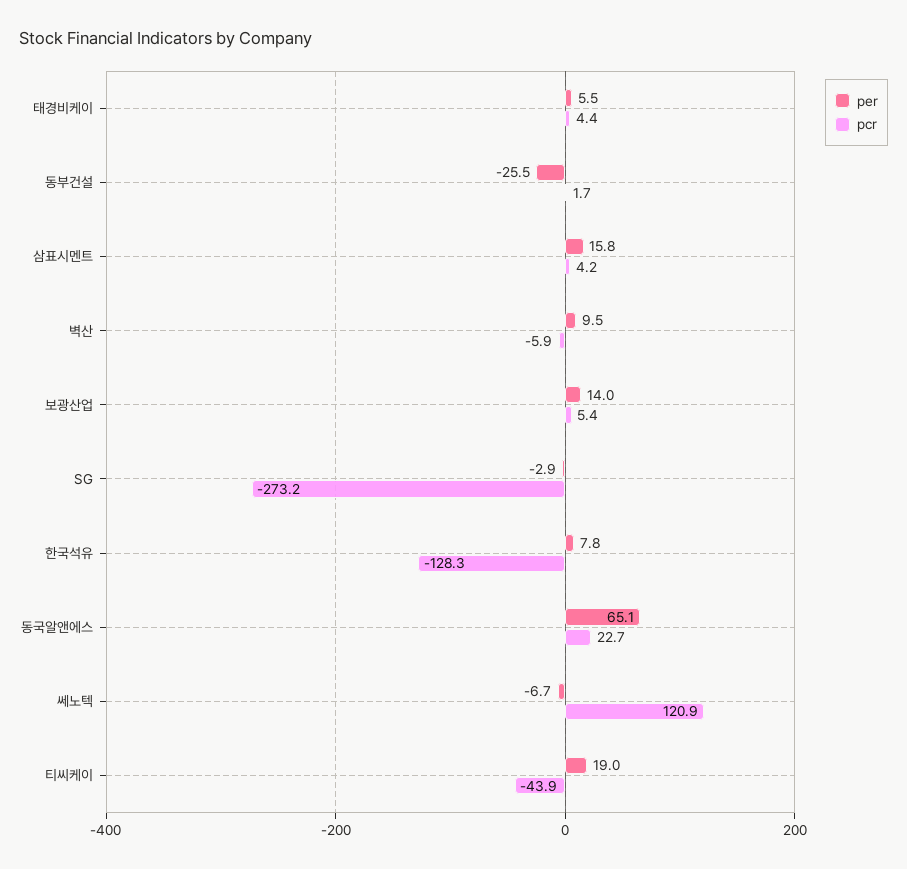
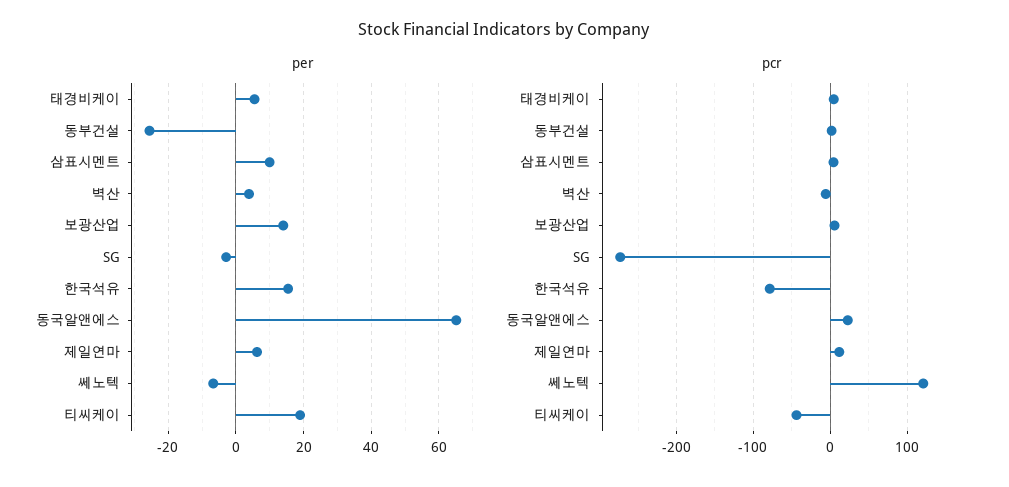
  {
    "per": {
      "태경비케이": 5.5,
      "동부건설": -25.5,
-     "삼표시멘트": 15.8,
+     "삼표시멘트": 10,
-     "벽산": 9.5,
+     "벽산": 4,
      "보광산업": 14,
      "SG": -2.9,
-     "한국석유": 7.8,
+     "한국석유": 16,
      "동국알앤에스": 65.1,
      "쎄노텍": -6.7,
-     "티씨케이": 19
+     "티씨케이": 19,
+     "제일연마": 6
    },
    "pcr": {
      "태경비케이": 4.4,
      "동부건설": 1.7,
      "삼표시멘트": 4.2,
      "벽산": -5.9,
      "보광산업": 5.4,
      "SG": -273.2,
-     "한국석유": -128.3,
+     "한국석유": -80,
      "동국알앤에스": 22.7,
      "쎄노텍": 120.9,
-     "티씨케이": -43.9
+     "티씨케이": -43.9,
+     "제일연마": 10
    }
  }

